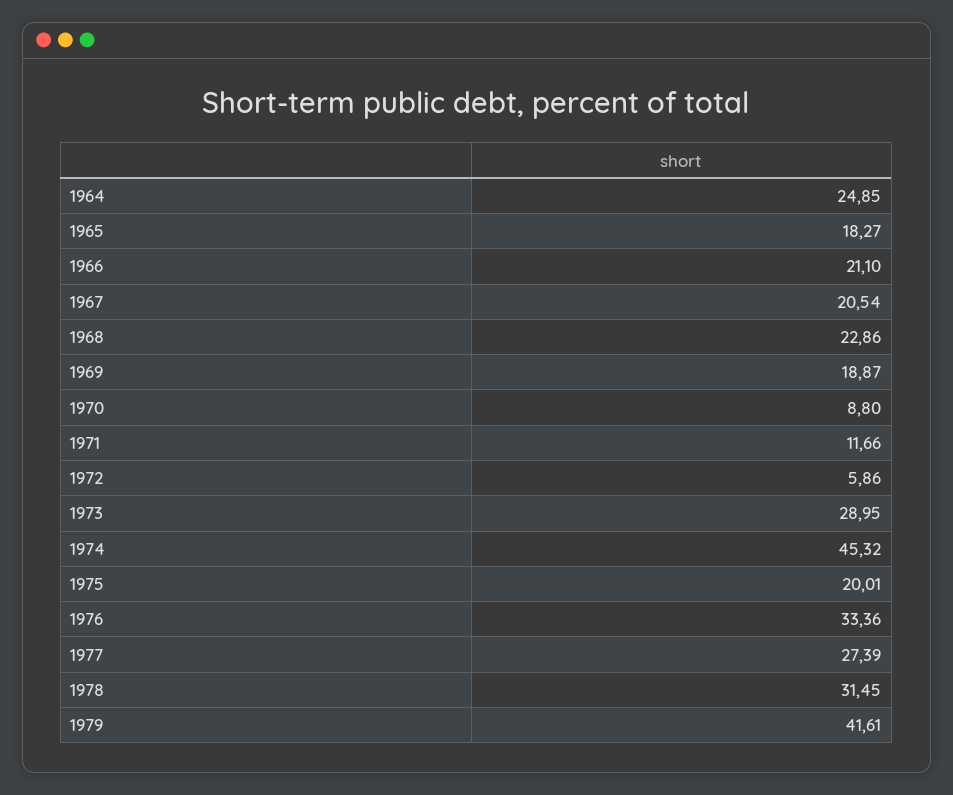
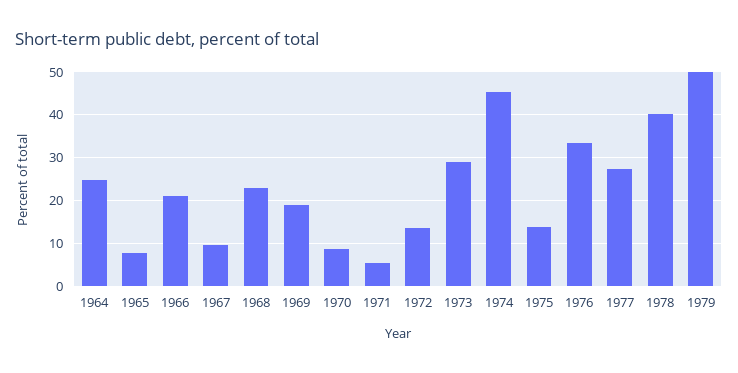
  {
    "1964": 24.85,
-   "1965": 18.27,
+   "1965": 8,
    "1966": 21.1,
-   "1967": 20.54,
+   "1967": 10,
    "1968": 22.86,
    "1969": 18.87,
    "1970": 8.8,
-   "1971": 11.66,
+   "1971": 6,
-   "1972": 5.86,
+   "1972": 14,
    "1973": 28.95,
    "1974": 45.32,
-   "1975": 20.01,
+   "1975": 14,
    "1976": 33.36,
    "1977": 27.39,
-   "1978": 31.45,
+   "1978": 40,
-   "1979": 41.61
+   "1979": 50
  }

